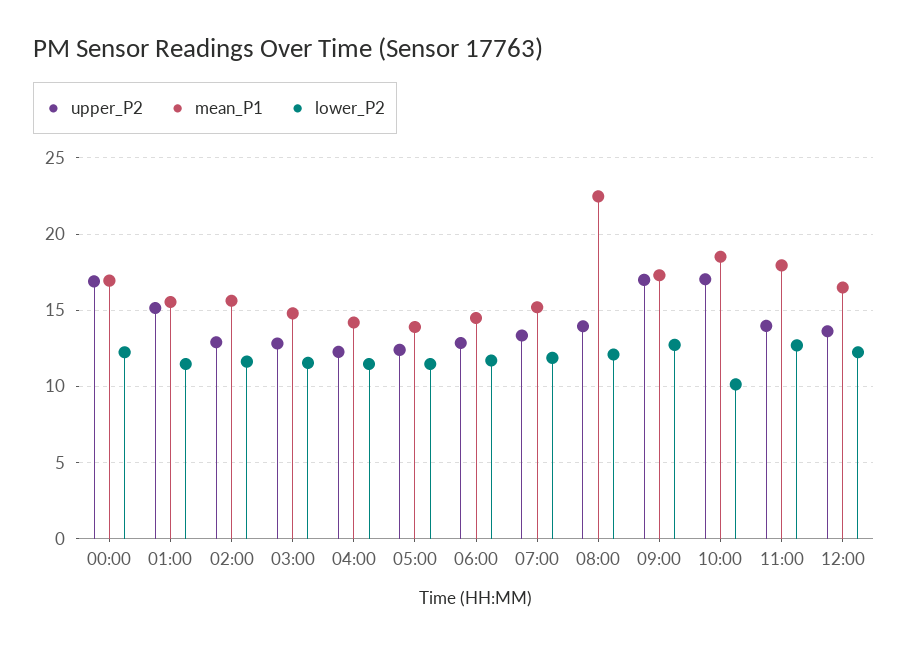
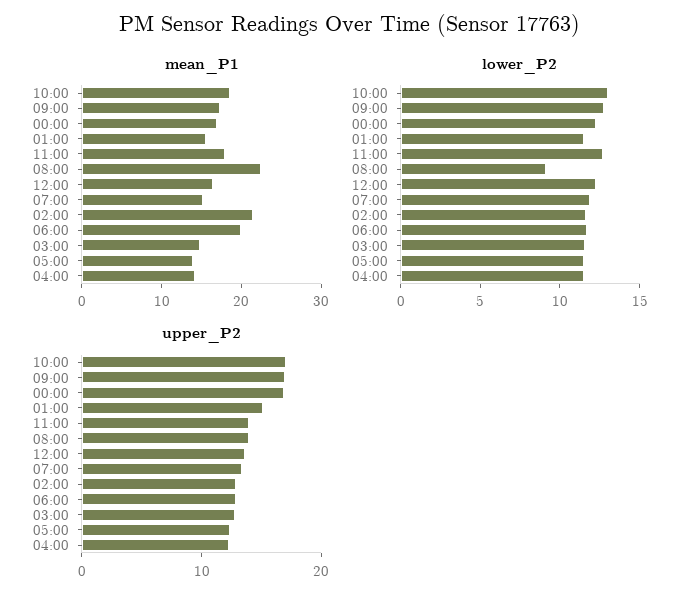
  {
    "upper_P2": {
      "00:00": 17,
      "01:00": 15,
      "02:00": 13,
      "03:00": 13,
      "04:00": 12.5,
      "05:00": 12.5,
      "06:00": 13,
      "07:00": 13.5,
      "08:00": 14,
      "09:00": 17,
      "10:00": 17,
      "11:00": 14,
      "12:00": 13.5
    },
    "mean_P1": {
      "00:00": 17,
      "01:00": 15.5,
-     "02:00": 15.5,
+     "02:00": 22,
      "03:00": 15,
      "04:00": 14,
      "05:00": 14,
-     "06:00": 14.5,
+     "06:00": 20,
      "07:00": 15,
      "08:00": 22.5,
      "09:00": 17.5,
      "10:00": 18.5,
      "11:00": 18,
      "12:00": 16.5
    },
    "lower_P2": {
      "00:00": 12.5,
      "01:00": 11.5,
      "02:00": 11.5,
      "03:00": 11.5,
      "04:00": 11.5,
      "05:00": 11.5,
      "06:00": 11.5,
      "07:00": 12,
-     "08:00": 12,
+     "08:00": 9,
      "09:00": 12.5,
-     "10:00": 10,
+     "10:00": 13,
      "11:00": 12.5,
      "12:00": 12.5
    }
  }

